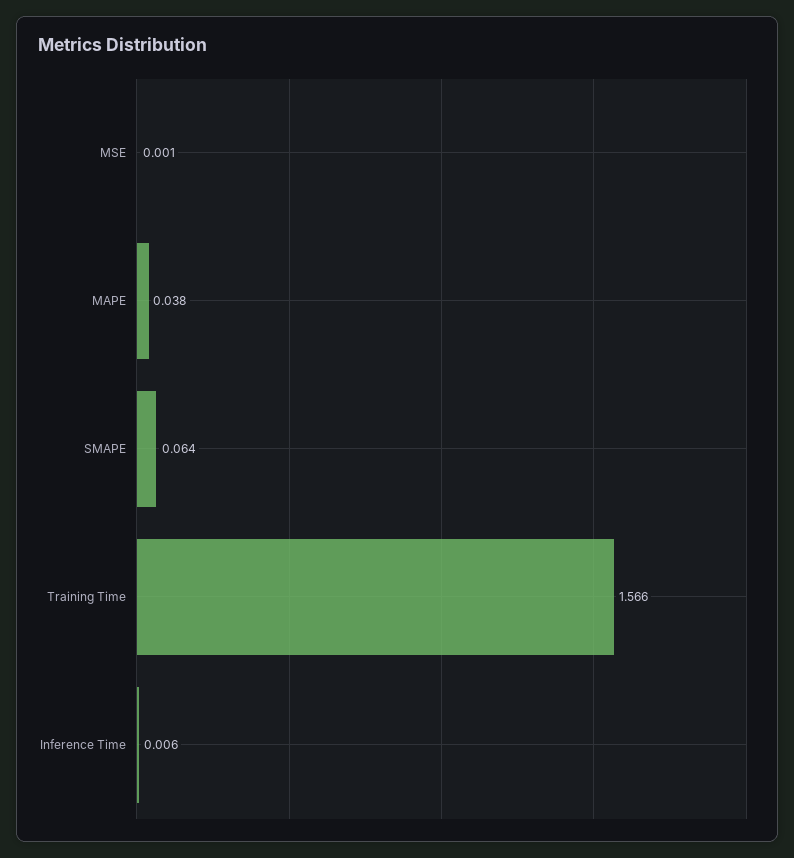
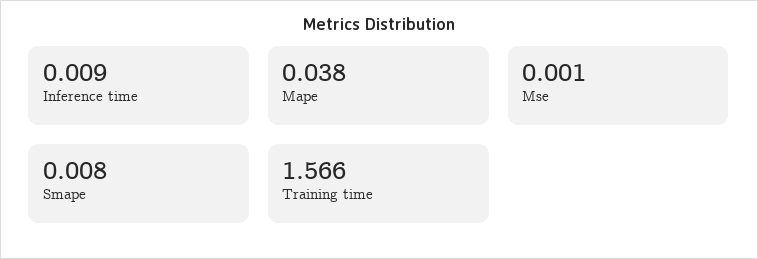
  {
    "MSE": 0.001,
    "MAPE": 0.038,
-   "SMAPE": 0.064,
+   "SMAPE": 0.008,
    "Training Time": 1.566,
-   "Inference Time": 0.006
+   "Inference Time": 0.009
  }

